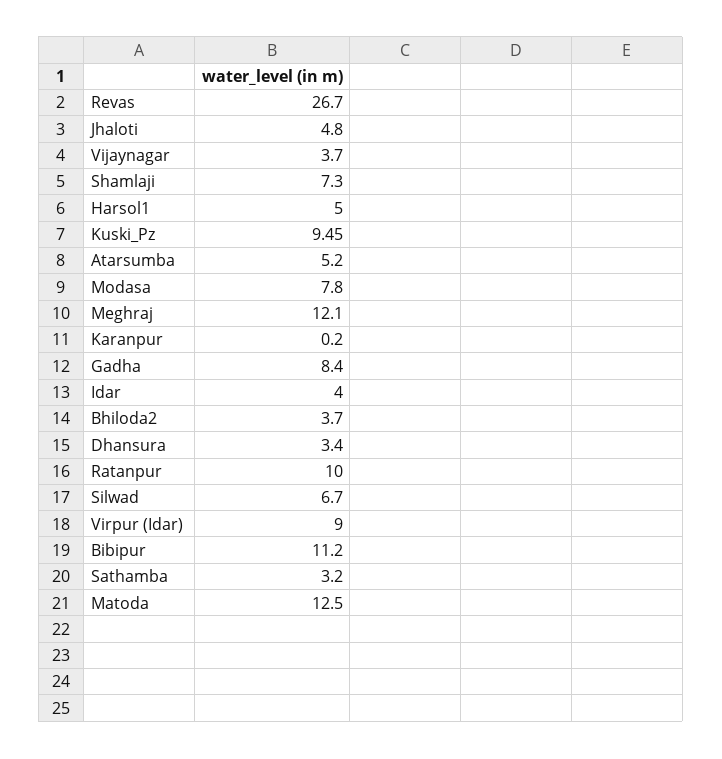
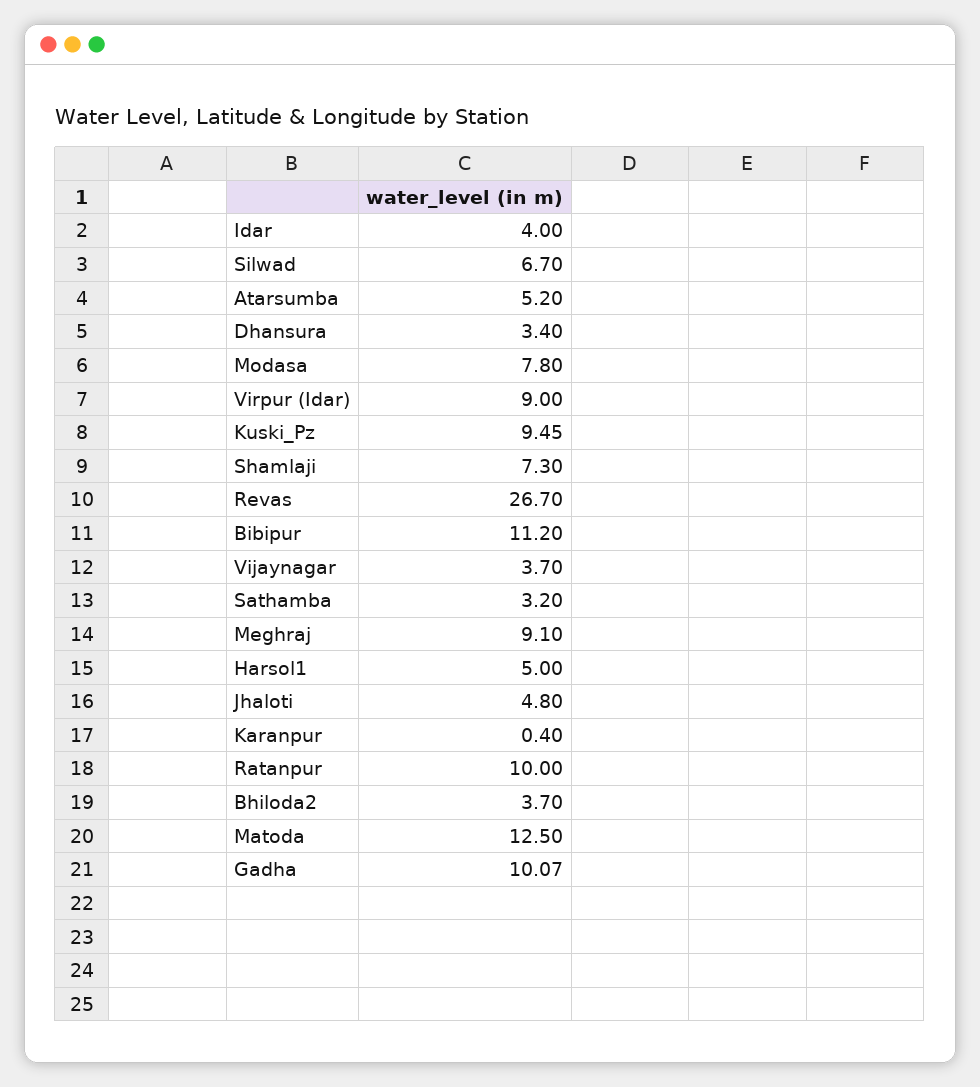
  {
    "Revas": 26.7,
    "Jhaloti": 4.8,
    "Vijaynagar": 3.7,
    "Shamlaji": 7.3,
    "Harsol1": 5,
    "Kuski_Pz": 9.45,
    "Atarsumba": 5.2,
    "Modasa": 7.8,
-   "Meghraj": 12.1,
+   "Meghraj": 9.1,
-   "Karanpur": 0.2,
+   "Karanpur": 0.4,
-   "Gadha": 8.4,
+   "Gadha": 10.07,
    "Idar": 4,
    "Bhiloda2": 3.7,
    "Dhansura": 3.4,
    "Ratanpur": 10,
    "Silwad": 6.7,
    "Virpur (Idar)": 9,
    "Bibipur": 11.2,
    "Sathamba": 3.2,
    "Matoda": 12.5
  }

